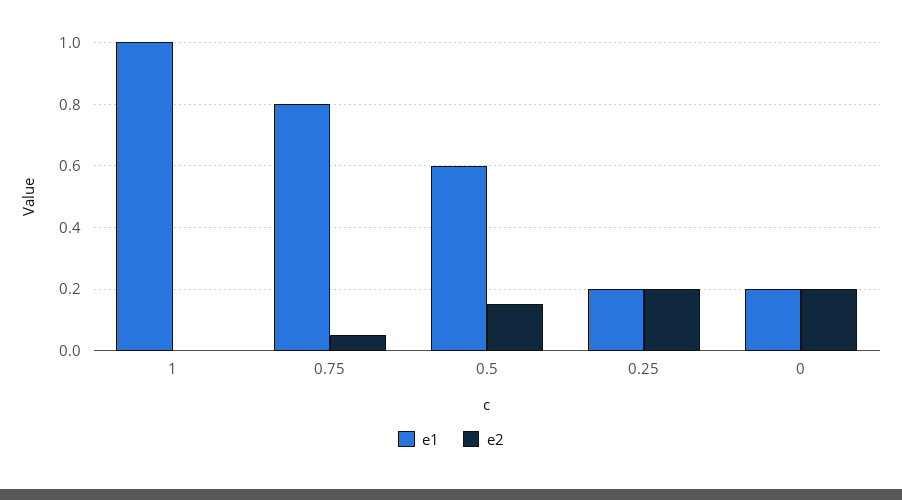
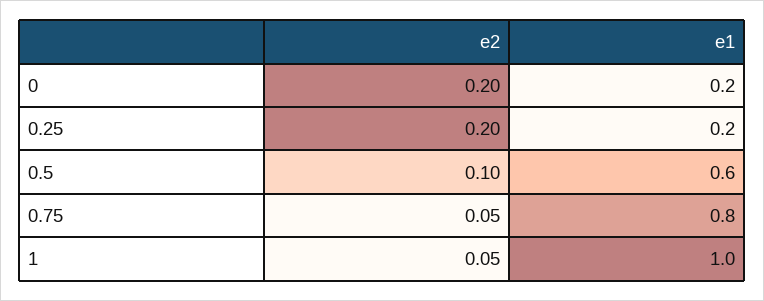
  {
    "e1": {
      "1": 1,
      "0.75": 0.8,
      "0.5": 0.6,
      "0.25": 0.2,
      "0": 0.2
    },
    "e2": {
-     "1": 0,
+     "1": 0.05,
      "0.75": 0.05,
-     "0.5": 0.15,
+     "0.5": 0.1,
      "0.25": 0.2,
      "0": 0.2
    }
  }

